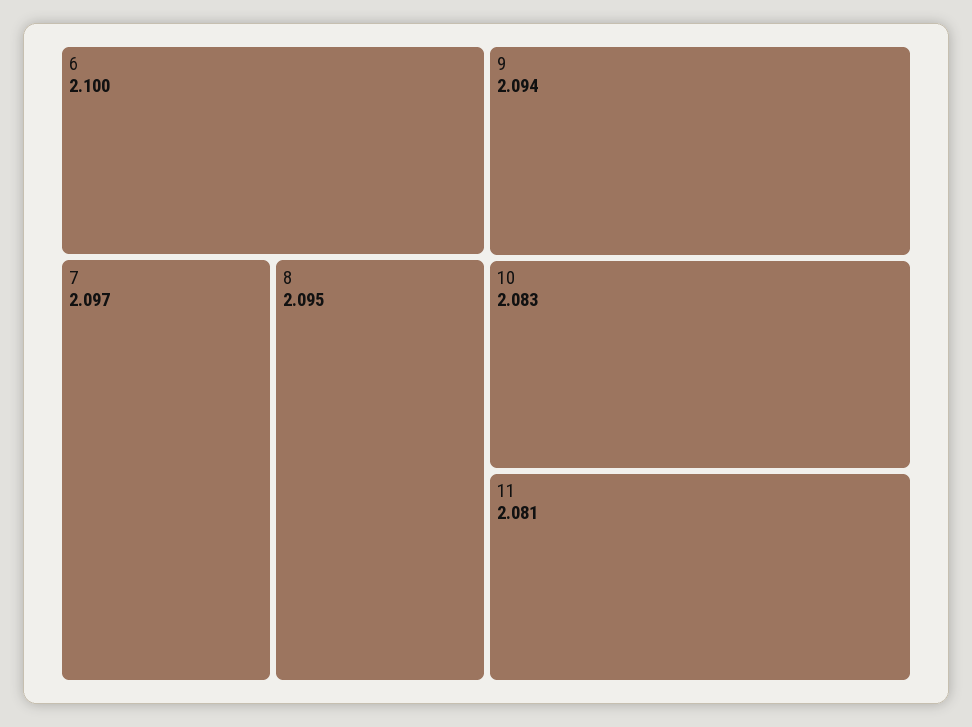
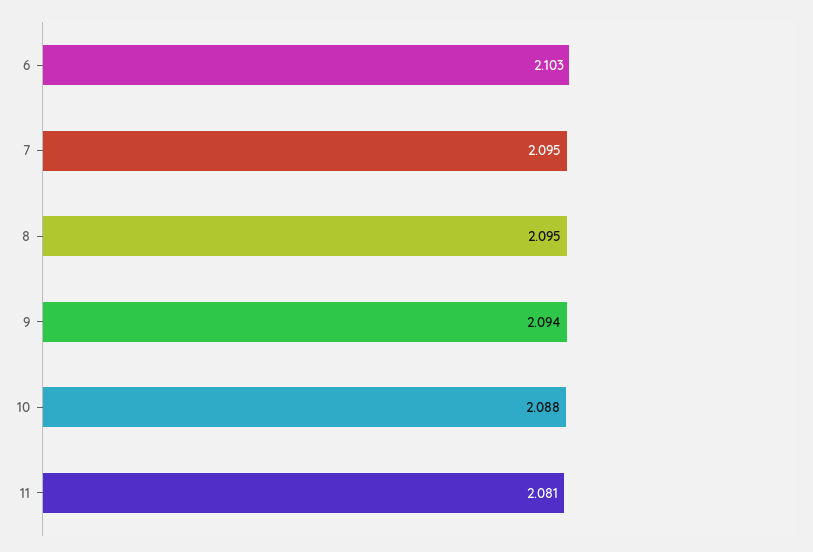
  {
-   "6": 2.1,
+   "6": 2.103,
-   "7": 2.097,
+   "7": 2.095,
    "8": 2.095,
    "9": 2.094,
-   "10": 2.083,
+   "10": 2.088,
    "11": 2.081
  }

